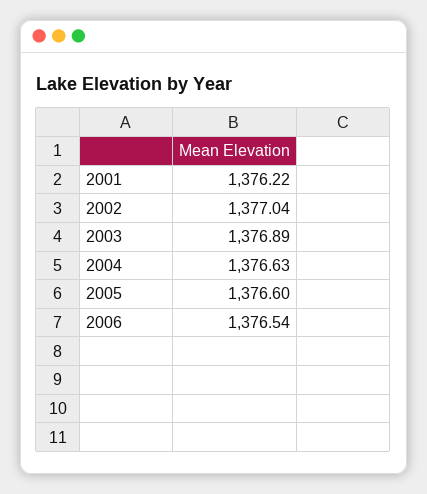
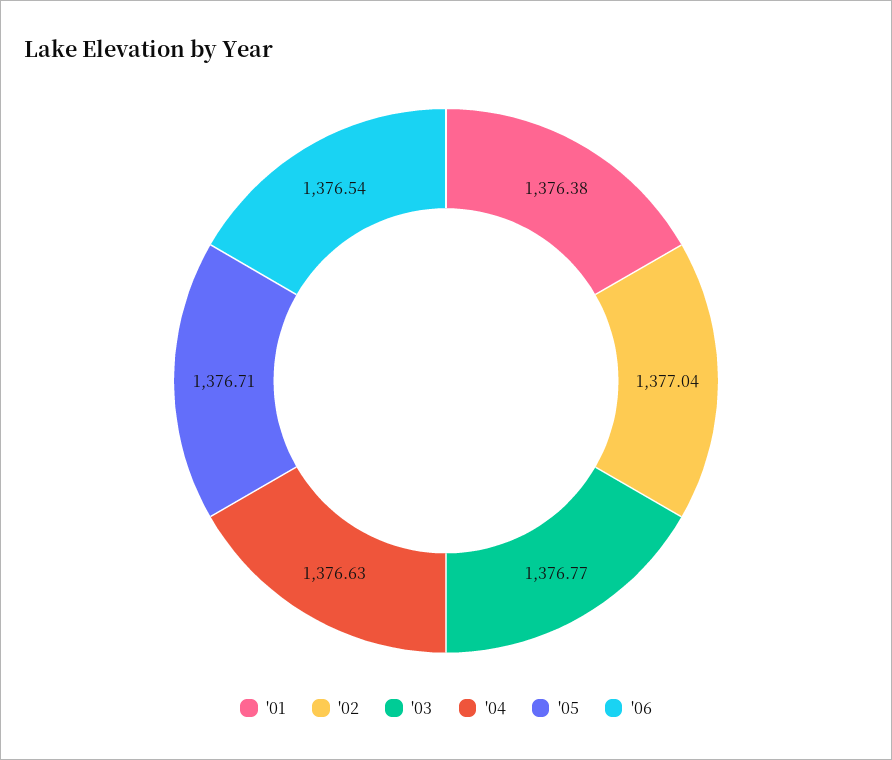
  {
-   "2001": 1376.22,
+   "2001": 1376.38,
    "2002": 1377.04,
-   "2003": 1376.89,
+   "2003": 1376.77,
    "2004": 1376.63,
-   "2005": 1376.6,
+   "2005": 1376.71,
    "2006": 1376.54
  }

